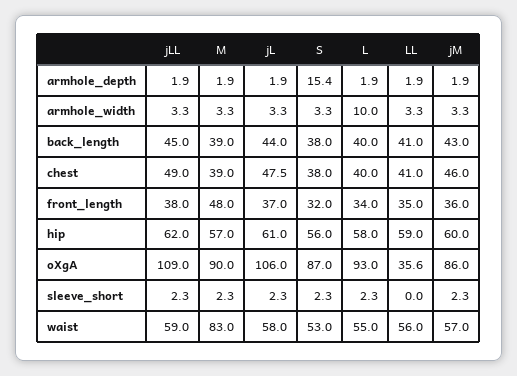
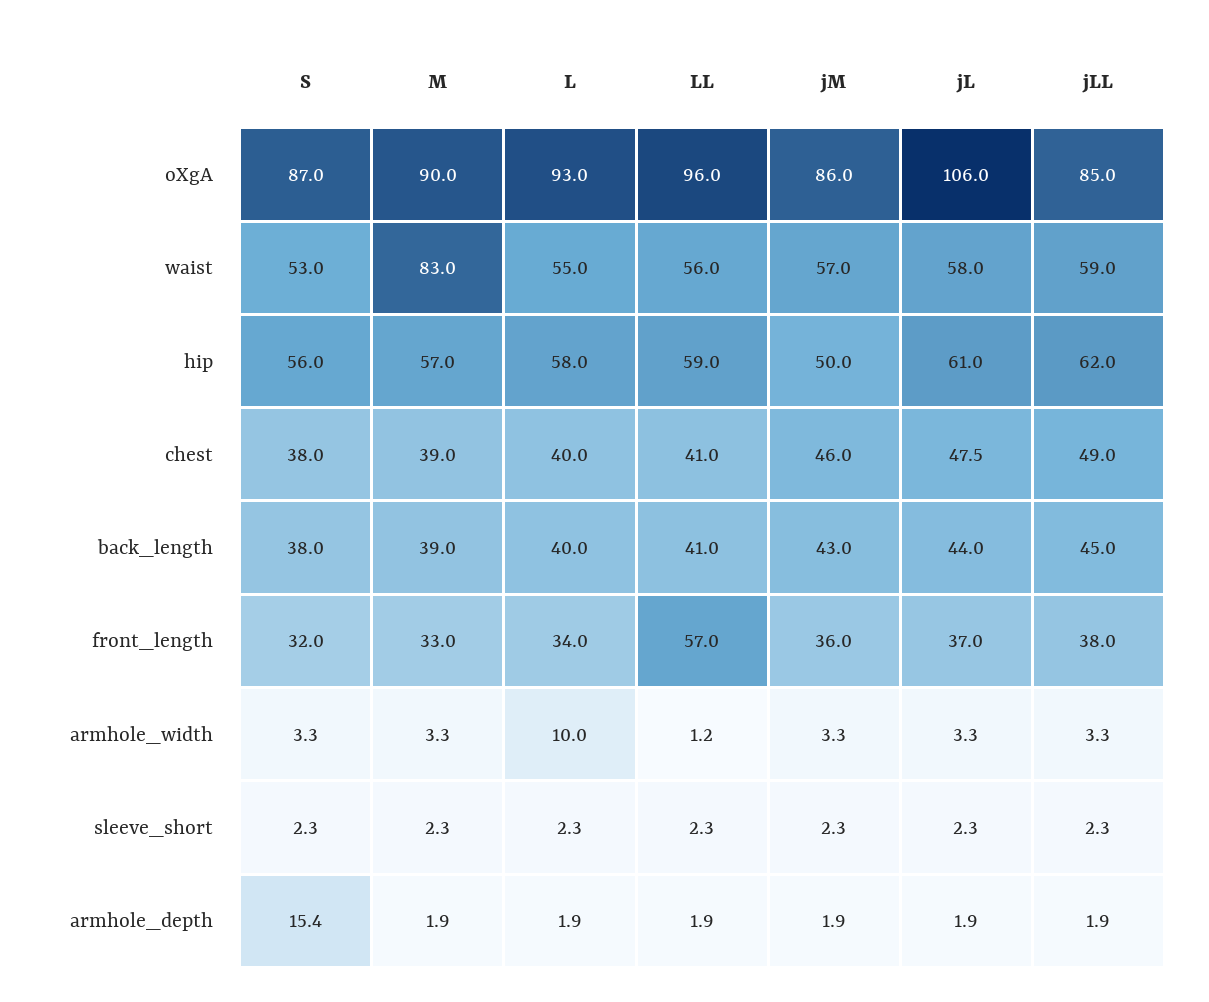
  {
    "jLL": {
      "armhole_depth": 1.9,
      "armhole_width": 3.3,
      "back_length": 45,
      "chest": 49,
      "front_length": 38,
      "hip": 62,
-     "oXgA": 109,
+     "oXgA": 85,
      "sleeve_short": 2.3,
      "waist": 59
    },
    "M": {
      "armhole_depth": 1.9,
      "armhole_width": 3.3,
      "back_length": 39,
      "chest": 39,
-     "front_length": 48,
+     "front_length": 33,
      "hip": 57,
      "oXgA": 90,
      "sleeve_short": 2.3,
      "waist": 83
    },
    "jL": {
      "armhole_depth": 1.9,
      "armhole_width": 3.3,
      "back_length": 44,
      "chest": 47.5,
      "front_length": 37,
      "hip": 61,
      "oXgA": 106,
      "sleeve_short": 2.3,
      "waist": 58
    },
    "S": {
      "armhole_depth": 15.4,
      "armhole_width": 3.3,
      "back_length": 38,
      "chest": 38,
      "front_length": 32,
      "hip": 56,
      "oXgA": 87,
      "sleeve_short": 2.3,
      "waist": 53
    },
    "L": {
      "armhole_depth": 1.9,
      "armhole_width": 10,
      "back_length": 40,
      "chest": 40,
      "front_length": 34,
      "hip": 58,
      "oXgA": 93,
      "sleeve_short": 2.3,
      "waist": 55
    },
    "LL": {
      "armhole_depth": 1.9,
-     "armhole_width": 3.3,
+     "armhole_width": 1.2,
      "back_length": 41,
      "chest": 41,
-     "front_length": 35,
+     "front_length": 57,
      "hip": 59,
-     "oXgA": 35.6,
+     "oXgA": 96,
-     "sleeve_short": 0,
+     "sleeve_short": 2.3,
      "waist": 56
    },
    "jM": {
      "armhole_depth": 1.9,
      "armhole_width": 3.3,
      "back_length": 43,
      "chest": 46,
      "front_length": 36,
-     "hip": 60,
+     "hip": 50,
      "oXgA": 86,
      "sleeve_short": 2.3,
      "waist": 57
    }
  }

